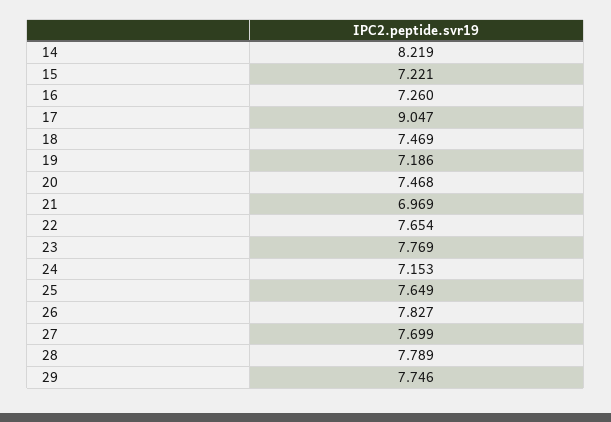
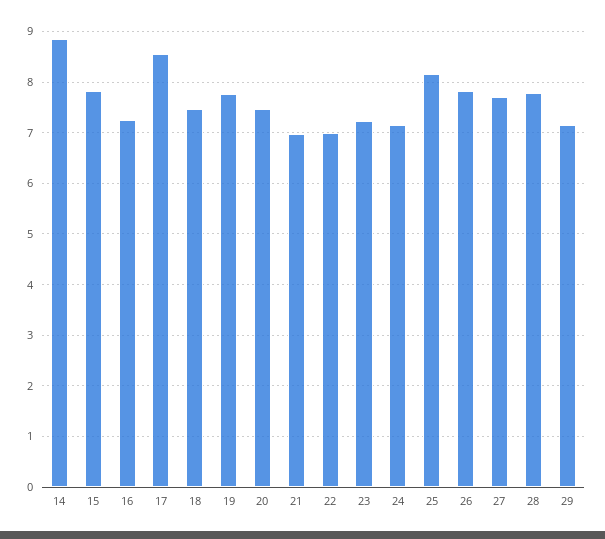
  {
-   "14": 8.219,
+   "14": 8.8,
-   "15": 7.221,
+   "15": 7.8,
    "16": 7.26,
-   "17": 9.047,
+   "17": 8.6,
    "18": 7.469,
-   "19": 7.186,
+   "19": 7.8,
    "20": 7.468,
    "21": 6.969,
-   "22": 7.654,
+   "22": 7,
-   "23": 7.769,
+   "23": 7.2,
    "24": 7.153,
-   "25": 7.649,
+   "25": 8.2,
    "26": 7.827,
    "27": 7.699,
    "28": 7.789,
-   "29": 7.746
+   "29": 7.2
  }

